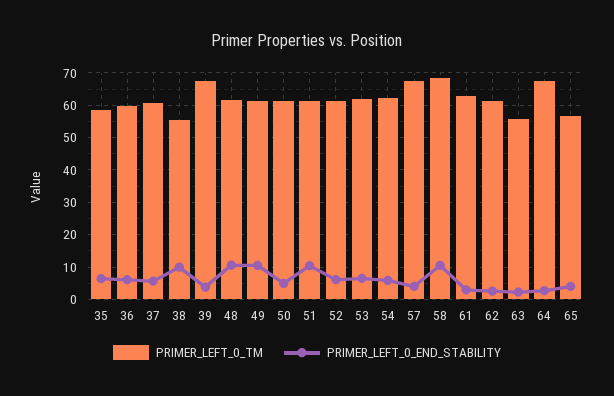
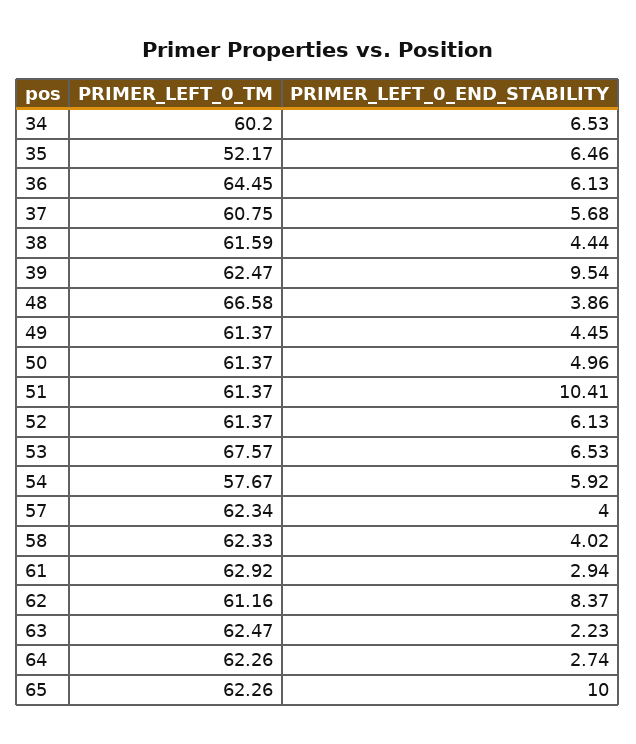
  {
    "PRIMER_LEFT_0_TM": {
-     "35": 58,
+     "35": 52.17,
-     "36": 60,
+     "36": 64.45,
      "37": 60.75,
-     "38": 56,
+     "38": 61.59,
-     "39": 68,
+     "39": 62.47,
-     "48": 62,
+     "48": 66.58,
      "49": 61.37,
      "50": 61.37,
      "51": 61.37,
      "52": 61.37,
-     "53": 62,
+     "53": 67.57,
-     "54": 62,
+     "54": 57.67,
-     "57": 68,
+     "57": 62.34,
-     "58": 68,
+     "58": 62.33,
      "61": 62.92,
      "62": 61.16,
-     "63": 56,
+     "63": 62.47,
-     "64": 68,
+     "64": 62.26,
-     "65": 56
+     "65": 62.26,
+     "34": 60.2
    },
    "PRIMER_LEFT_0_END_STABILITY": {
      "35": 6.46,
      "36": 6.13,
      "37": 5.68,
-     "38": 10,
+     "38": 4.44,
-     "39": 4,
+     "39": 9.54,
-     "48": 10,
+     "48": 3.86,
-     "49": 10,
+     "49": 4.45,
      "50": 4.96,
      "51": 10.41,
      "52": 6.13,
      "53": 6.53,
      "54": 5.92,
      "57": 4,
-     "58": 10,
+     "58": 4.02,
      "61": 2.94,
-     "62": 2,
+     "62": 8.37,
      "63": 2.23,
      "64": 2.74,
-     "65": 4
+     "65": 10,
+     "34": 6.53
    }
  }

